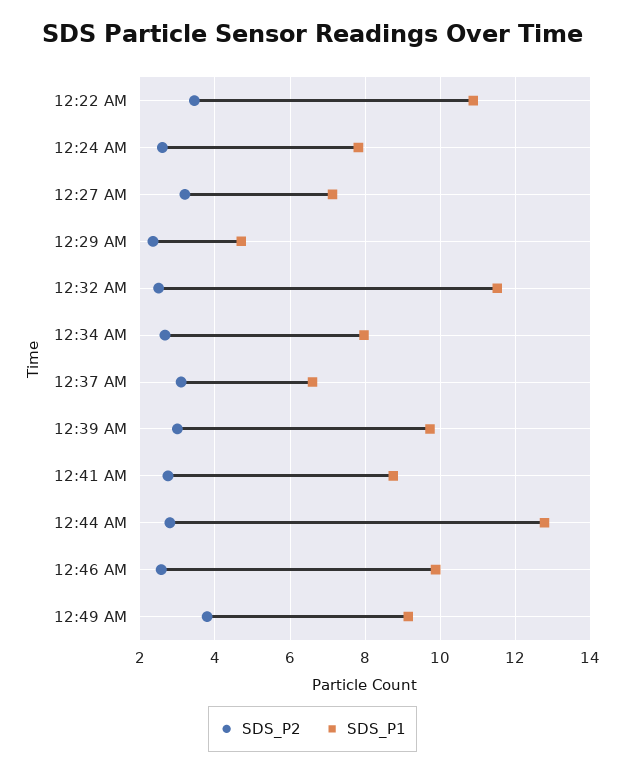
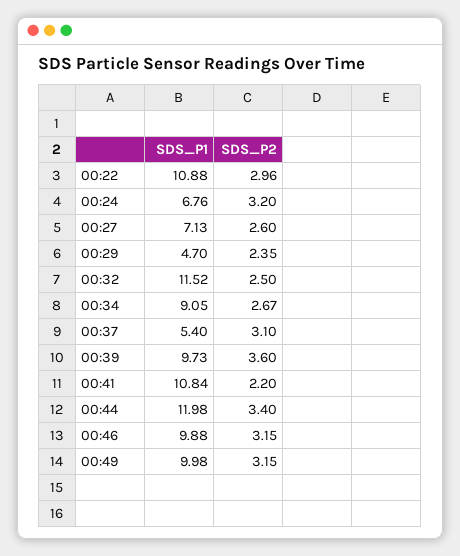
  {
    "SDS_P2": {
-     "12:22 AM": 3.4,
+     "12:22 AM": 2.96,
-     "12:24 AM": 2.6,
+     "12:24 AM": 3.2,
-     "12:27 AM": 3.2,
+     "12:27 AM": 2.6,
      "12:29 AM": 2.35,
      "12:32 AM": 2.5,
      "12:34 AM": 2.67,
      "12:37 AM": 3.1,
-     "12:39 AM": 3,
+     "12:39 AM": 3.6,
-     "12:41 AM": 2.8,
+     "12:41 AM": 2.2,
-     "12:44 AM": 2.8,
+     "12:44 AM": 3.4,
-     "12:46 AM": 2.6,
+     "12:46 AM": 3.15,
-     "12:49 AM": 3.8
+     "12:49 AM": 3.15
    },
    "SDS_P1": {
      "12:22 AM": 10.88,
-     "12:24 AM": 7.8,
+     "12:24 AM": 6.76,
      "12:27 AM": 7.13,
      "12:29 AM": 4.7,
      "12:32 AM": 11.52,
-     "12:34 AM": 8,
+     "12:34 AM": 9.05,
-     "12:37 AM": 6.6,
+     "12:37 AM": 5.4,
      "12:39 AM": 9.73,
-     "12:41 AM": 8.8,
+     "12:41 AM": 10.84,
-     "12:44 AM": 12.8,
+     "12:44 AM": 11.98,
      "12:46 AM": 9.88,
-     "12:49 AM": 9.2
+     "12:49 AM": 9.98
    }
  }

